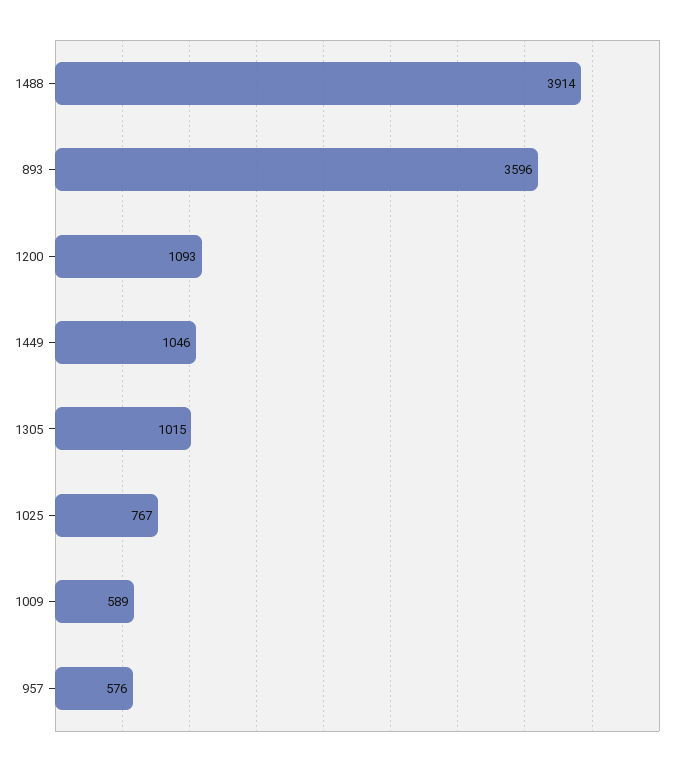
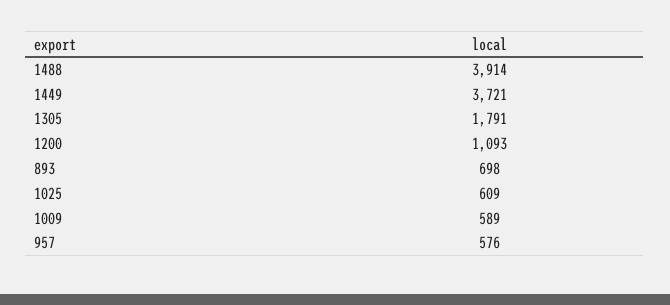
  {
    "1488": 3914,
-   "893": 3596,
+   "893": 698,
    "1200": 1093,
-   "1449": 1046,
+   "1449": 3721,
-   "1305": 1015,
+   "1305": 1791,
-   "1025": 767,
+   "1025": 609,
    "1009": 589,
    "957": 576
  }

